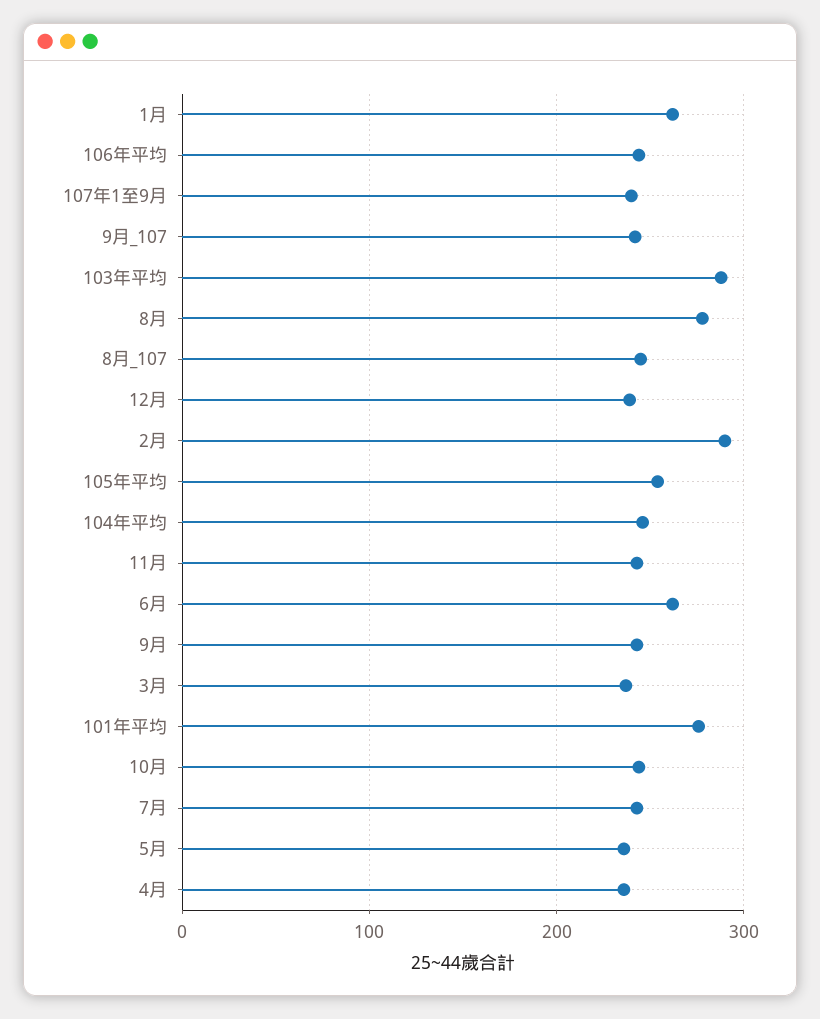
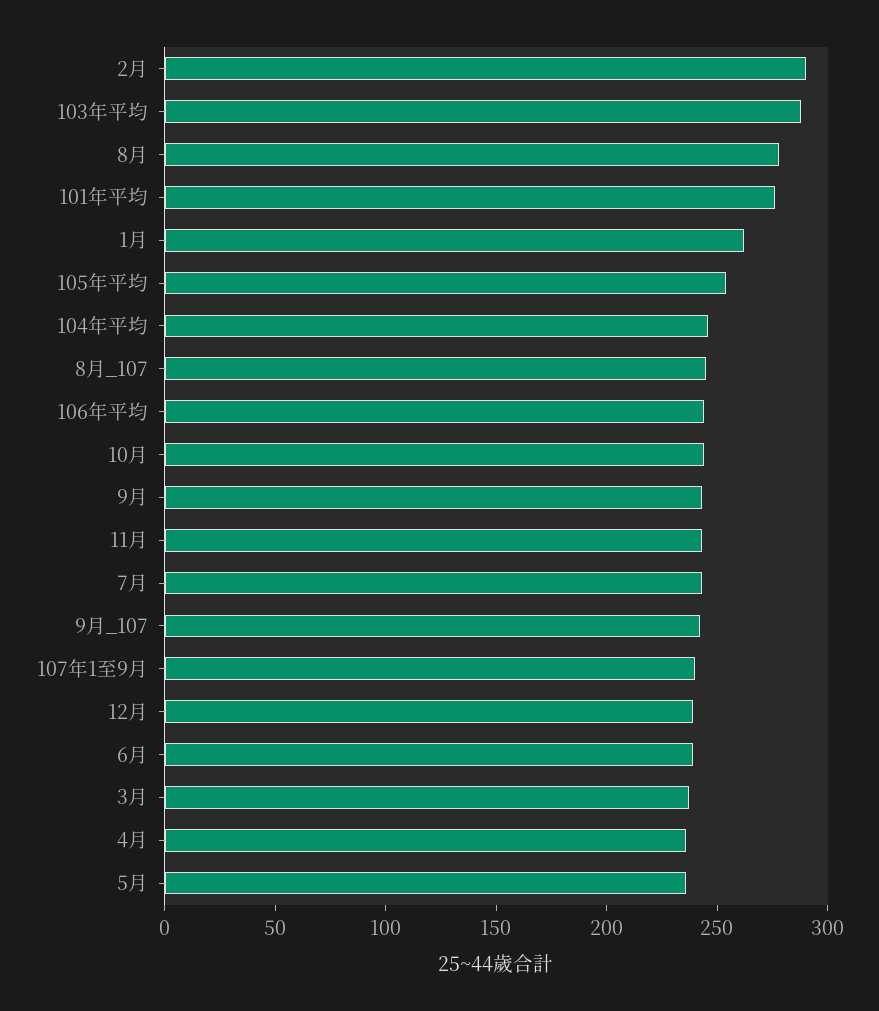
  {
    "1月": 260,
    "106年平均": 240,
    "107年1至9月": 240,
    "9月_107": 240,
    "103年平均": 290,
    "8月": 280,
    "8月_107": 250,
    "12月": 240,
    "2月": 290,
    "105年平均": 250,
    "104年平均": 250,
    "11月": 240,
-   "6月": 260,
+   "6月": 240,
    "9月": 240,
    "3月": 240,
    "101年平均": 280,
    "10月": 240,
    "7月": 240,
    "5月": 240,
    "4月": 240
  }

